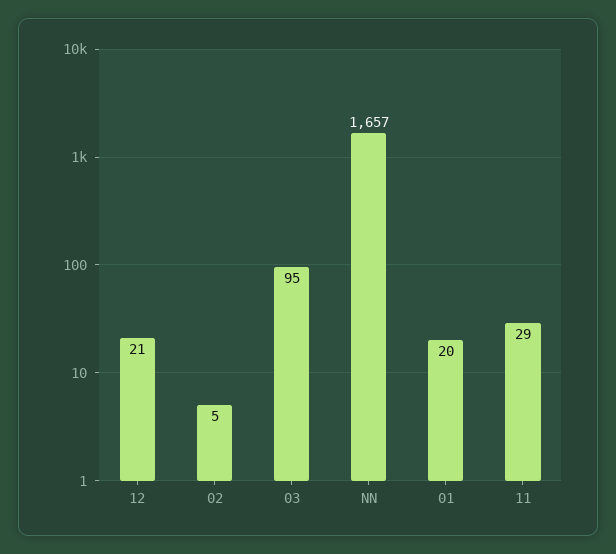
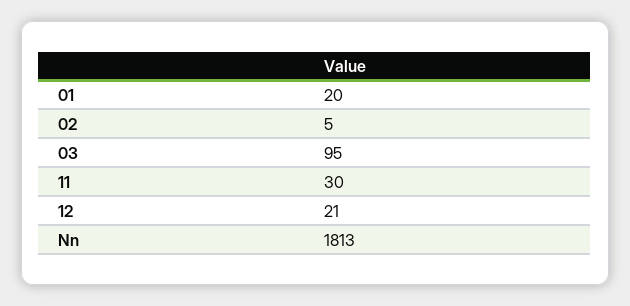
  {
    "12": 21,
    "02": 5,
    "03": 95,
-   "NN": 1657,
+   "NN": 1813,
    "01": 20,
-   "11": 29
+   "11": 30
  }

